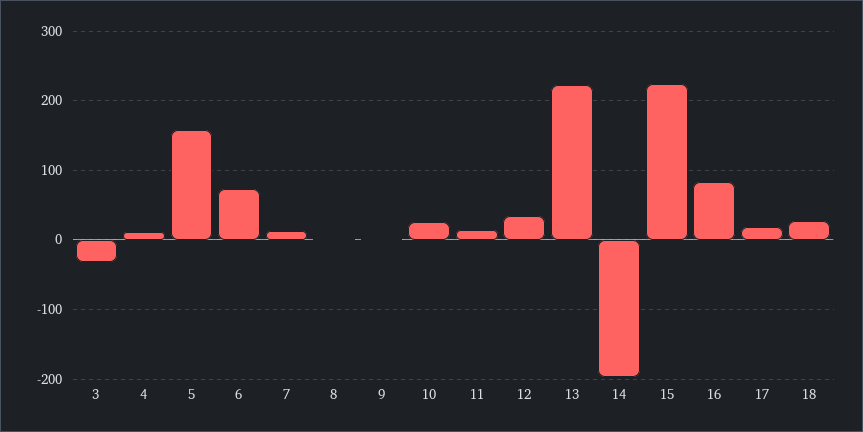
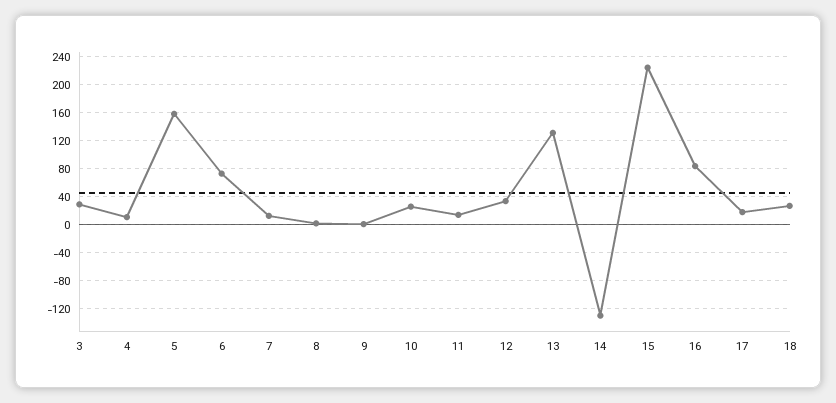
  {
-   "3": -30,
+   "3": 30,
    "4": 10,
    "5": 160,
    "6": 70,
    "7": 10,
    "8": 0,
    "9": 0,
    "10": 30,
    "11": 10,
    "12": 30,
-   "13": 220,
+   "13": 130,
-   "14": -200,
+   "14": -130,
    "15": 220,
    "16": 80,
    "17": 20,
    "18": 30
  }

